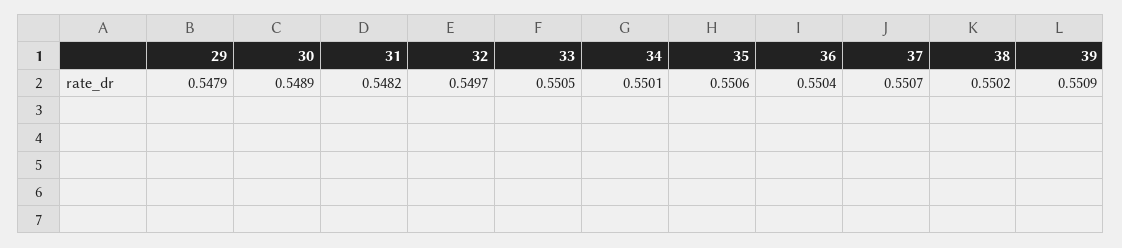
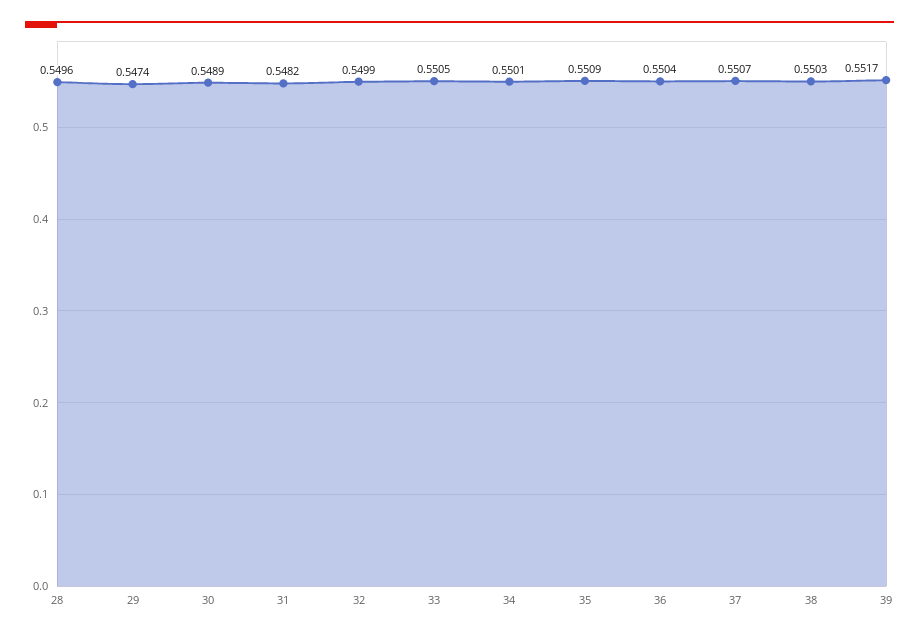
  {
-   "29": 0.5479,
+   "29": 0.5474,
    "30": 0.5489,
    "31": 0.5482,
-   "32": 0.5497,
+   "32": 0.5499,
    "33": 0.5505,
    "34": 0.5501,
-   "35": 0.5506,
+   "35": 0.5509,
    "36": 0.5504,
    "37": 0.5507,
-   "38": 0.5502,
+   "38": 0.5503,
-   "39": 0.5509
+   "39": 0.5517,
+   "28": 0.5496
  }

